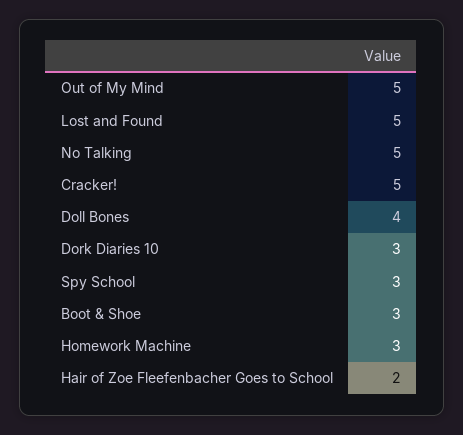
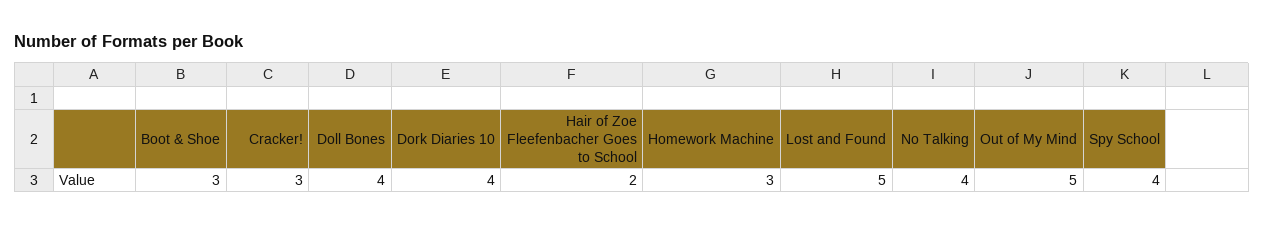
  {
    "Out of My Mind": 5,
    "Lost and Found": 5,
-   "No Talking": 5,
+   "No Talking": 4,
-   "Cracker!": 5,
+   "Cracker!": 3,
    "Doll Bones": 4,
-   "Dork Diaries 10": 3,
+   "Dork Diaries 10": 4,
-   "Spy School": 3,
+   "Spy School": 4,
    "Boot & Shoe": 3,
    "Homework Machine": 3,
    "Hair of Zoe Fleefenbacher Goes to School": 2
  }

